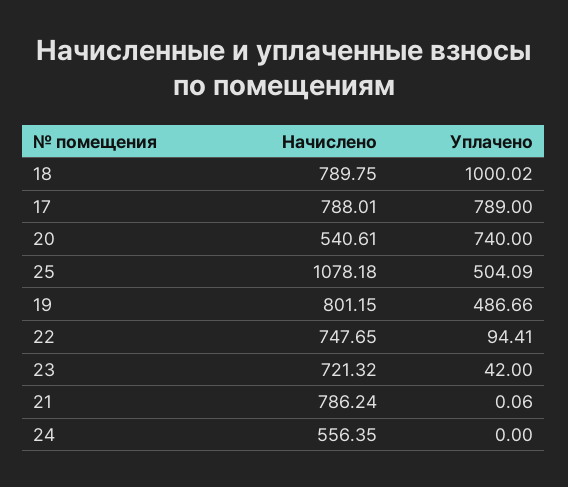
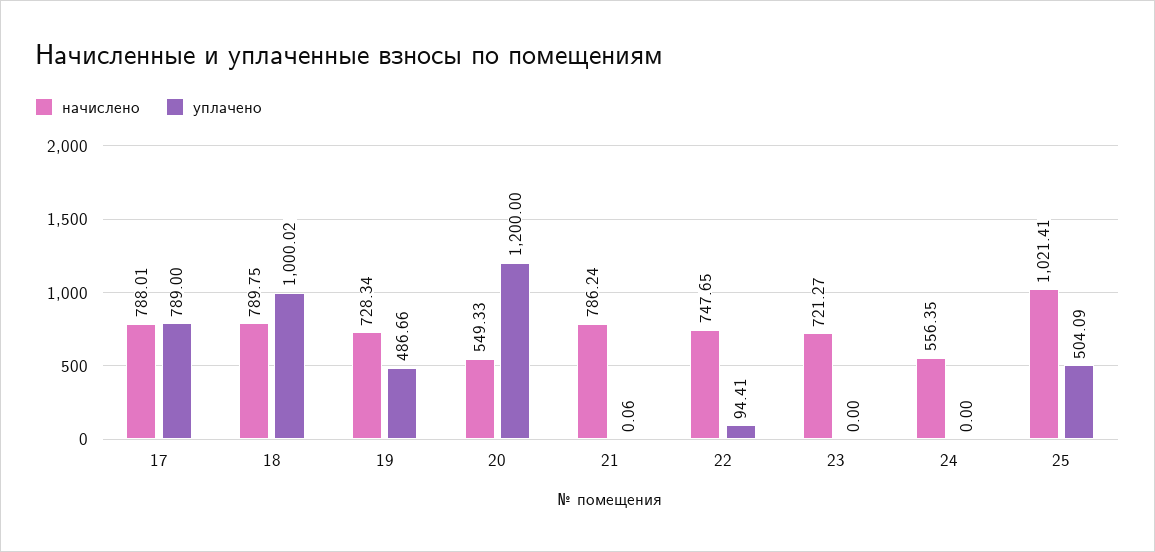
  {
    "Начислено": {
      "18": 789.75,
      "17": 788.01,
-     "20": 540.61,
+     "20": 549.33,
-     "25": 1078.18,
+     "25": 1021.41,
-     "19": 801.15,
+     "19": 728.34,
      "22": 747.65,
-     "23": 721.32,
+     "23": 721.27,
      "21": 786.24,
      "24": 556.35
    },
    "Уплачено": {
      "18": 1000.02,
      "17": 789,
-     "20": 740,
+     "20": 1200,
      "25": 504.09,
      "19": 486.66,
      "22": 94.41,
-     "23": 42,
+     "23": 0,
      "21": 0.06,
      "24": 0
    }
  }

